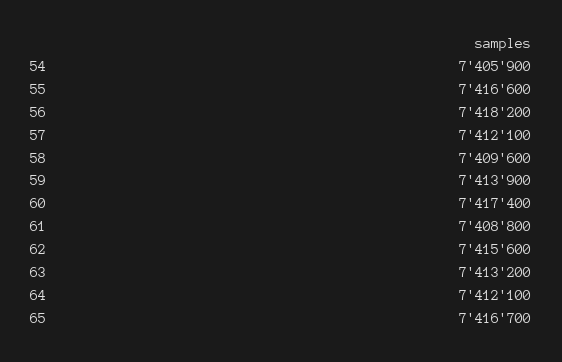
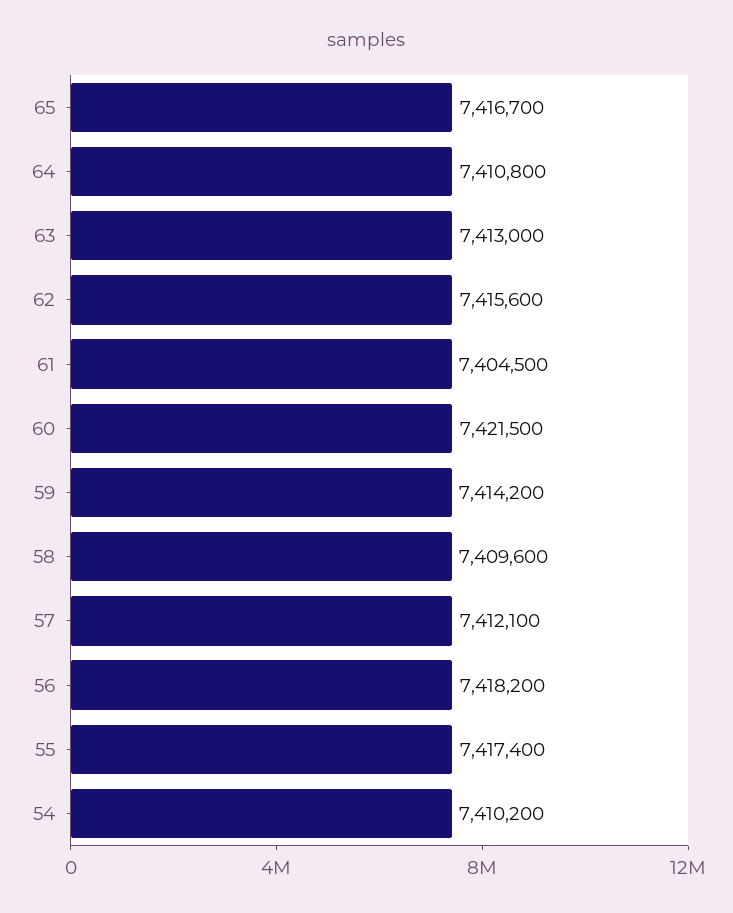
  {
-   "54": 7405900,
+   "54": 7410200,
-   "55": 7416600,
+   "55": 7417400,
    "56": 7418200,
    "57": 7412100,
    "58": 7409600,
-   "59": 7413900,
+   "59": 7414200,
-   "60": 7417400,
+   "60": 7421500,
-   "61": 7408800,
+   "61": 7404500,
    "62": 7415600,
-   "63": 7413200,
+   "63": 7413000,
-   "64": 7412100,
+   "64": 7410800,
    "65": 7416700
  }

